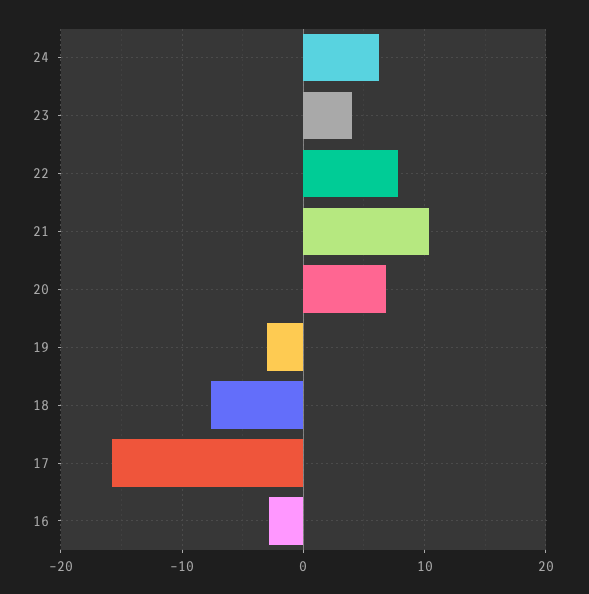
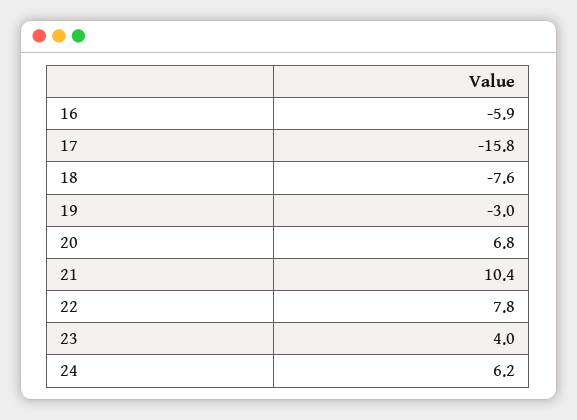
  {
    "24": 6.2,
    "23": 4,
    "22": 7.8,
    "21": 10.4,
    "20": 6.8,
    "19": -3,
    "18": -7.6,
    "17": -15.8,
-   "16": -3
+   "16": -5.9
  }

